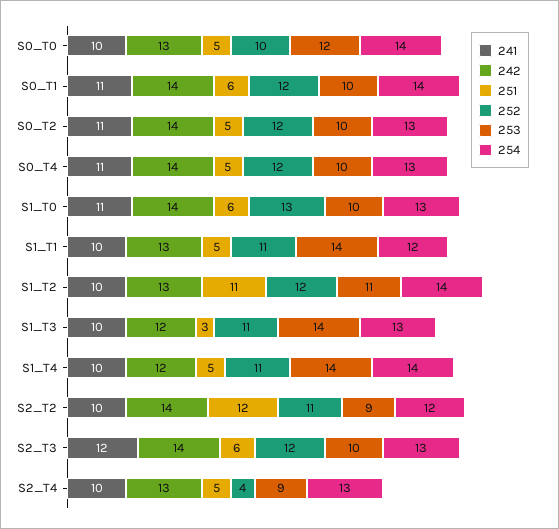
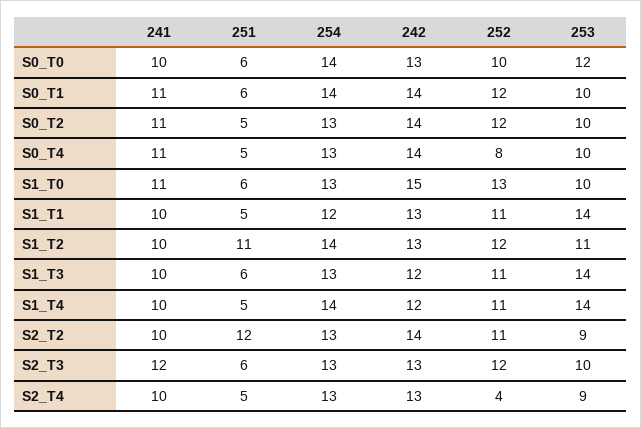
  {
    "241": {
      "S0_T0": 10,
      "S0_T1": 11,
      "S0_T2": 11,
      "S0_T4": 11,
      "S1_T0": 11,
      "S1_T1": 10,
      "S1_T2": 10,
      "S1_T3": 10,
      "S1_T4": 10,
      "S2_T2": 10,
      "S2_T3": 12,
      "S2_T4": 10
    },
    "242": {
      "S0_T0": 13,
      "S0_T1": 14,
      "S0_T2": 14,
      "S0_T4": 14,
-     "S1_T0": 14,
+     "S1_T0": 15,
      "S1_T1": 13,
      "S1_T2": 13,
      "S1_T3": 12,
      "S1_T4": 12,
      "S2_T2": 14,
-     "S2_T3": 14,
+     "S2_T3": 13,
      "S2_T4": 13
    },
    "251": {
-     "S0_T0": 5,
+     "S0_T0": 6,
      "S0_T1": 6,
      "S0_T2": 5,
      "S0_T4": 5,
      "S1_T0": 6,
      "S1_T1": 5,
      "S1_T2": 11,
-     "S1_T3": 3,
+     "S1_T3": 6,
      "S1_T4": 5,
      "S2_T2": 12,
      "S2_T3": 6,
      "S2_T4": 5
    },
    "252": {
      "S0_T0": 10,
      "S0_T1": 12,
      "S0_T2": 12,
-     "S0_T4": 12,
+     "S0_T4": 8,
      "S1_T0": 13,
      "S1_T1": 11,
      "S1_T2": 12,
      "S1_T3": 11,
      "S1_T4": 11,
      "S2_T2": 11,
      "S2_T3": 12,
      "S2_T4": 4
    },
    "253": {
      "S0_T0": 12,
      "S0_T1": 10,
      "S0_T2": 10,
      "S0_T4": 10,
      "S1_T0": 10,
      "S1_T1": 14,
      "S1_T2": 11,
      "S1_T3": 14,
      "S1_T4": 14,
      "S2_T2": 9,
      "S2_T3": 10,
      "S2_T4": 9
    },
    "254": {
      "S0_T0": 14,
      "S0_T1": 14,
      "S0_T2": 13,
      "S0_T4": 13,
      "S1_T0": 13,
      "S1_T1": 12,
      "S1_T2": 14,
      "S1_T3": 13,
      "S1_T4": 14,
-     "S2_T2": 12,
+     "S2_T2": 13,
      "S2_T3": 13,
      "S2_T4": 13
    }
  }

